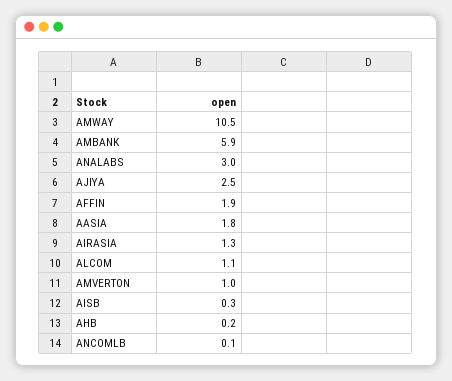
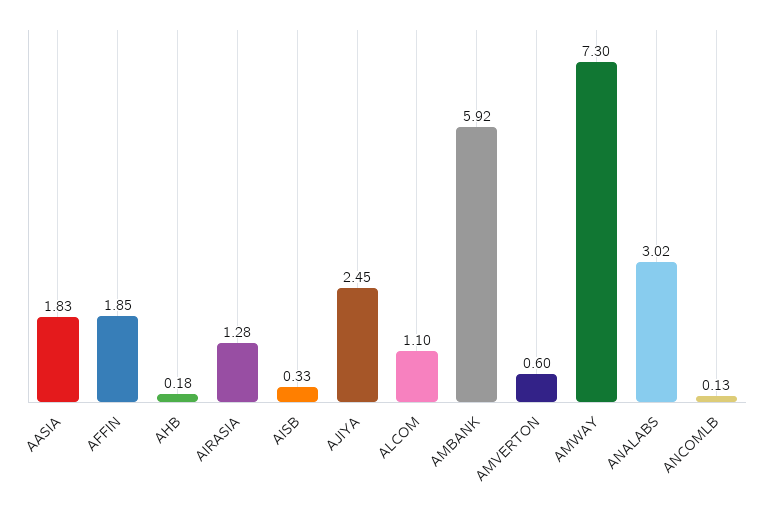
  {
-   "AMWAY": 10.5,
+   "AMWAY": 7.3,
    "AMBANK": 5.92,
    "ANALABS": 3.02,
    "AJIYA": 2.45,
    "AFFIN": 1.85,
    "AASIA": 1.83,
    "AIRASIA": 1.28,
    "ALCOM": 1.1,
-   "AMVERTON": 1,
+   "AMVERTON": 0.6,
    "AISB": 0.33,
    "AHB": 0.18,
    "ANCOMLB": 0.13
  }

